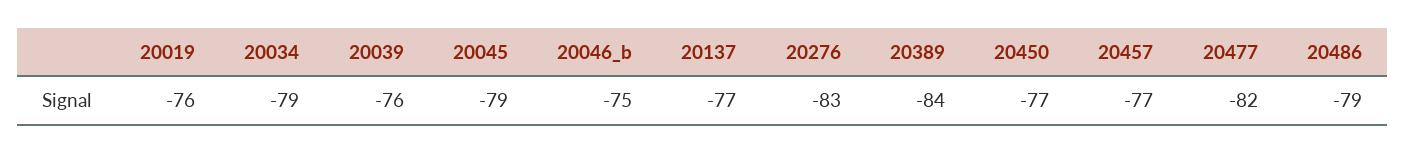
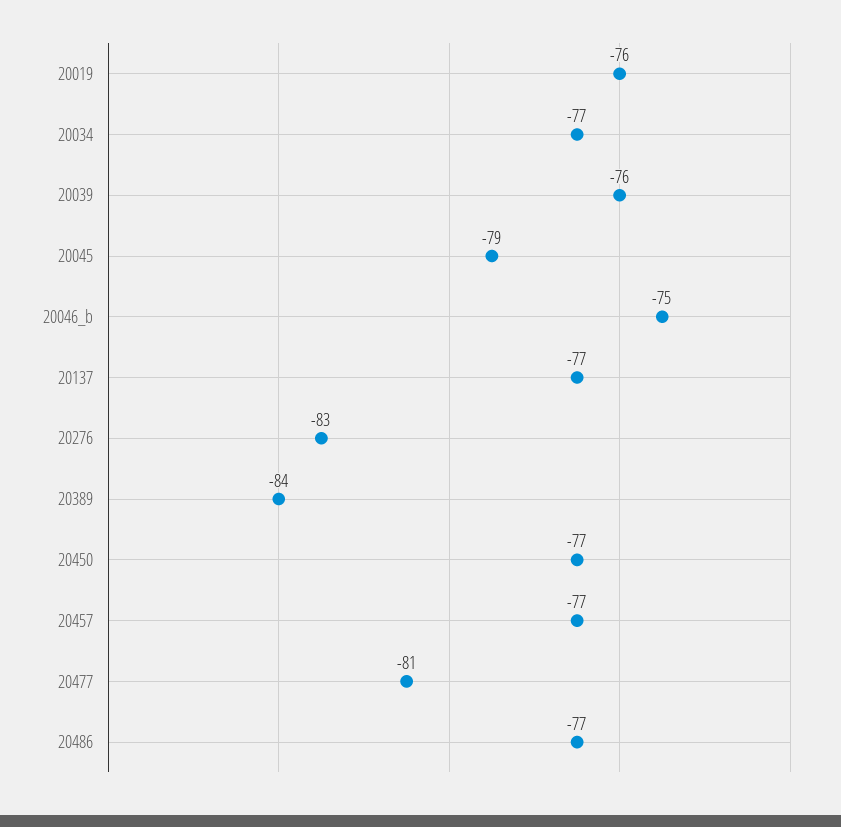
  {
    "20019": -76,
-   "20034": -79,
+   "20034": -77,
    "20039": -76,
    "20045": -79,
    "20046_b": -75,
    "20137": -77,
    "20276": -83,
    "20389": -84,
    "20450": -77,
    "20457": -77,
-   "20477": -82,
+   "20477": -81,
-   "20486": -79
+   "20486": -77
  }

